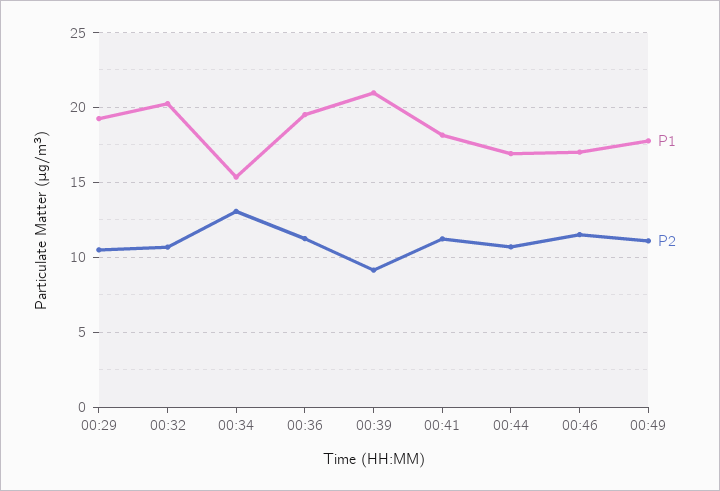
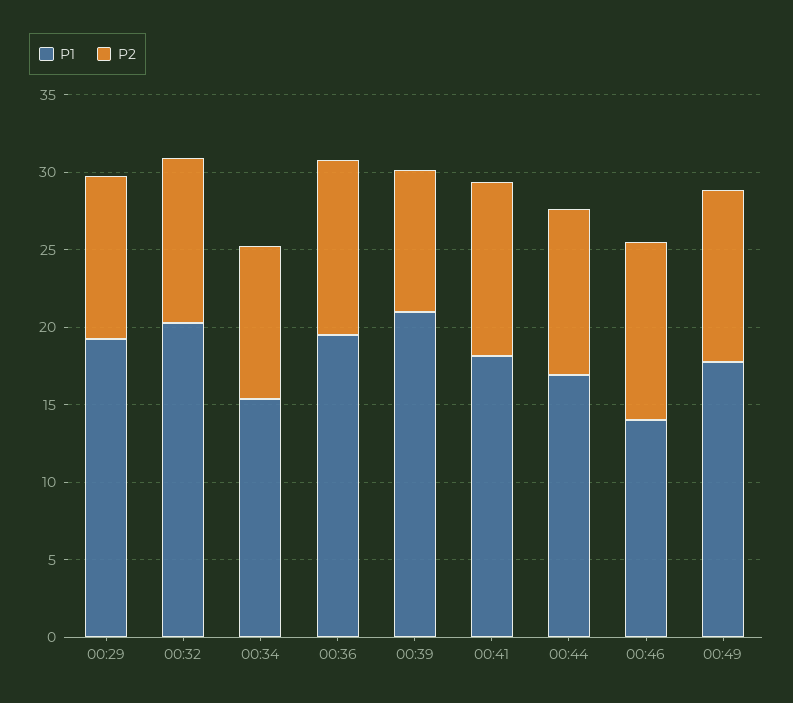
  {
    "P1": {
      "00:29": 19.5,
      "00:32": 20.5,
      "00:34": 15.5,
      "00:36": 19.5,
      "00:39": 21,
      "00:41": 18,
      "00:44": 17,
-     "00:46": 17,
+     "00:46": 14,
      "00:49": 18
    },
    "P2": {
      "00:29": 10.5,
      "00:32": 10.5,
-     "00:34": 13,
+     "00:34": 10,
      "00:36": 11.5,
      "00:39": 9,
      "00:41": 11,
      "00:44": 10.5,
      "00:46": 11.5,
      "00:49": 11
    }
  }

